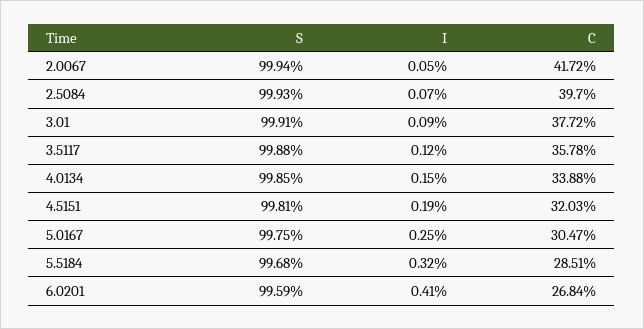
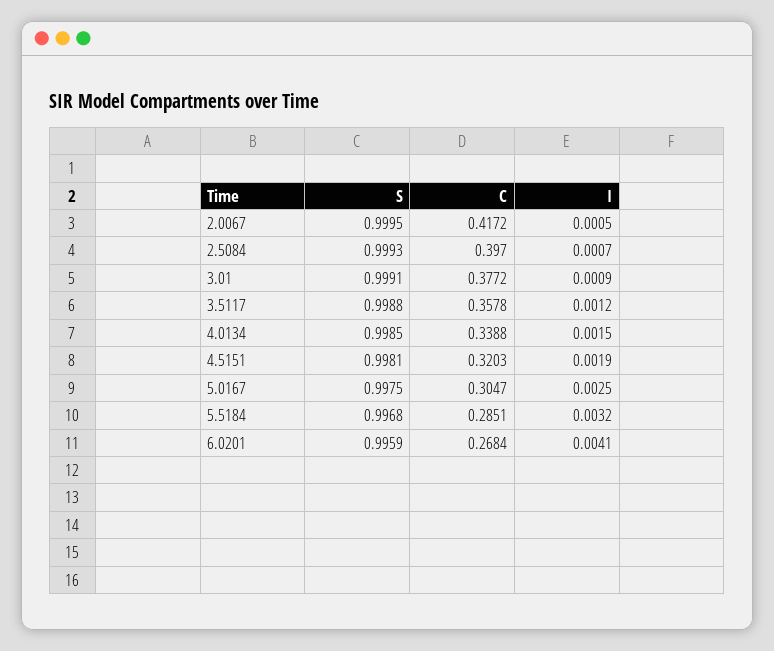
  {
    "S": {
-     "2.0067": 0.9994,
+     "2.0067": 0.9995,
      "2.5084": 0.9993,
      "3.01": 0.9991,
      "3.5117": 0.9988,
      "4.0134": 0.9985,
      "4.5151": 0.9981,
      "5.0167": 0.9975,
      "5.5184": 0.9968,
      "6.0201": 0.9959
    },
    "I": {
      "2.0067": 0.0005,
      "2.5084": 0.0007,
      "3.01": 0.0009,
      "3.5117": 0.0012,
      "4.0134": 0.0015,
      "4.5151": 0.0019,
      "5.0167": 0.0025,
      "5.5184": 0.0032,
      "6.0201": 0.0041
    },
    "C": {
      "2.0067": 0.4172,
      "2.5084": 0.397,
      "3.01": 0.3772,
      "3.5117": 0.3578,
      "4.0134": 0.3388,
      "4.5151": 0.3203,
      "5.0167": 0.3047,
      "5.5184": 0.2851,
      "6.0201": 0.2684
    }
  }

